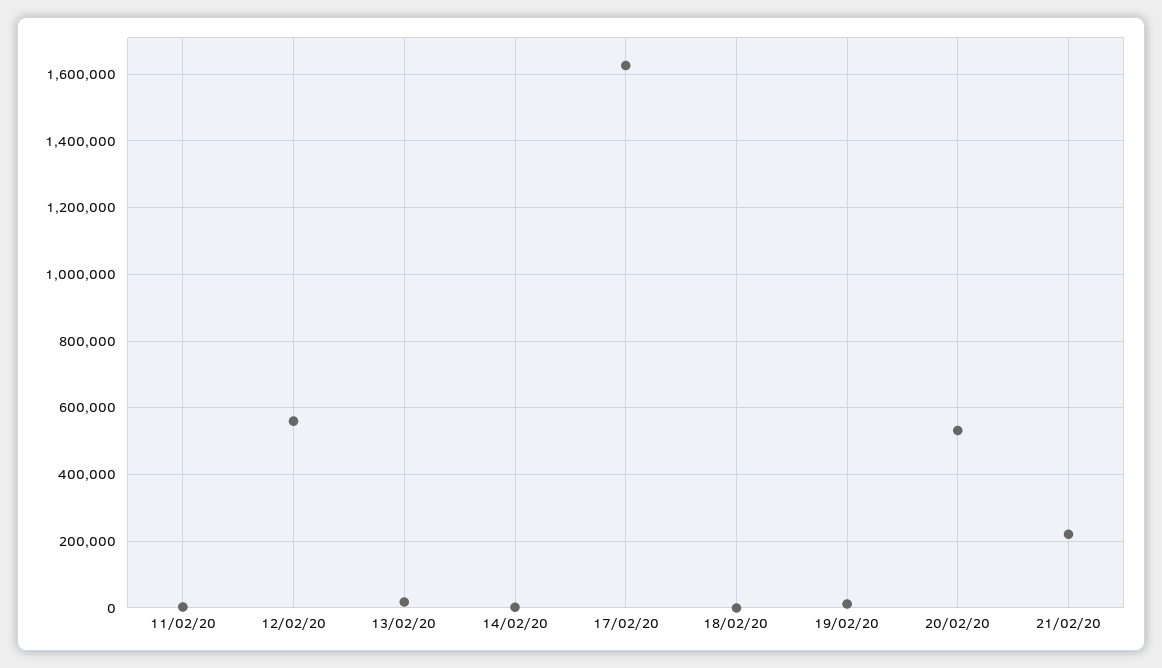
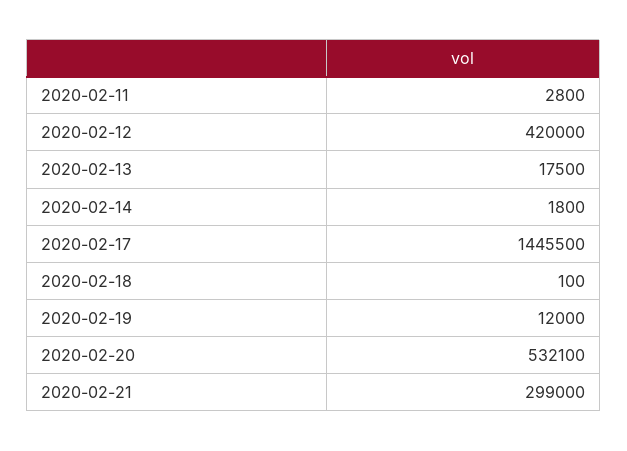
  {
    "11/02/20": 2800,
-   "12/02/20": 560000,
+   "12/02/20": 420000,
    "13/02/20": 17500,
    "14/02/20": 1800,
-   "17/02/20": 1620000,
+   "17/02/20": 1445500,
    "18/02/20": 100,
    "19/02/20": 12000,
    "20/02/20": 532100,
-   "21/02/20": 220000
+   "21/02/20": 299000
  }

